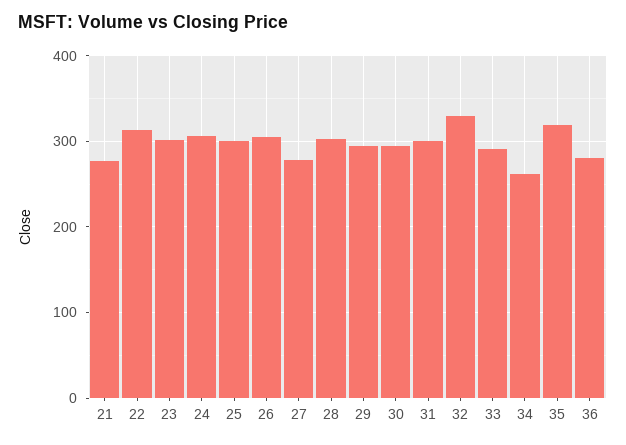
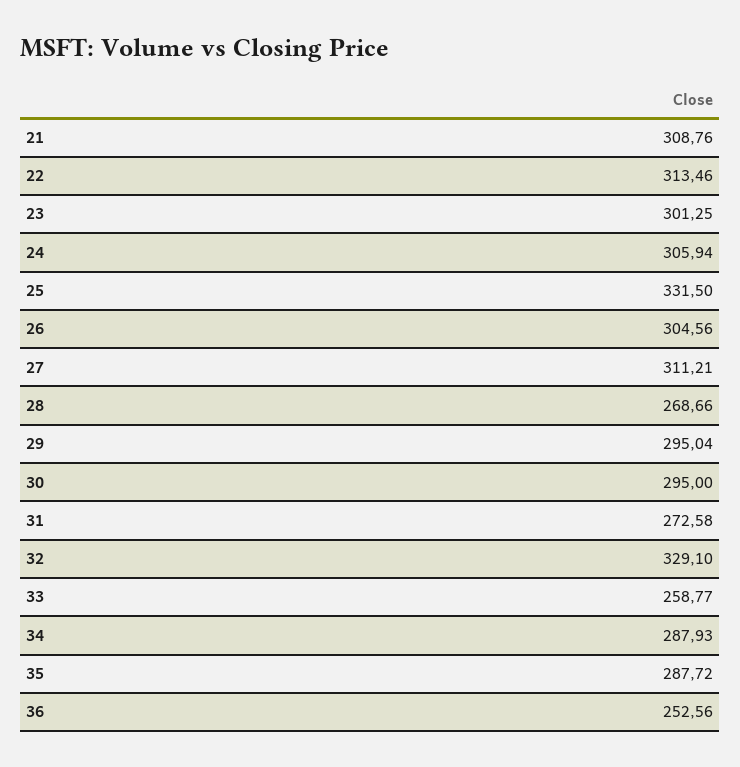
  {
-   "21": 280,
+   "21": 308.76,
    "22": 313.46,
    "23": 301.25,
    "24": 305.94,
-   "25": 300,
+   "25": 331.5,
    "26": 304.56,
-   "27": 280,
+   "27": 311.21,
-   "28": 300,
+   "28": 268.66,
    "29": 295.04,
    "30": 295,
-   "31": 300,
+   "31": 272.58,
    "32": 329.1,
-   "33": 290,
+   "33": 258.77,
-   "34": 260,
+   "34": 287.93,
-   "35": 320,
+   "35": 287.72,
-   "36": 280
+   "36": 252.56
  }

